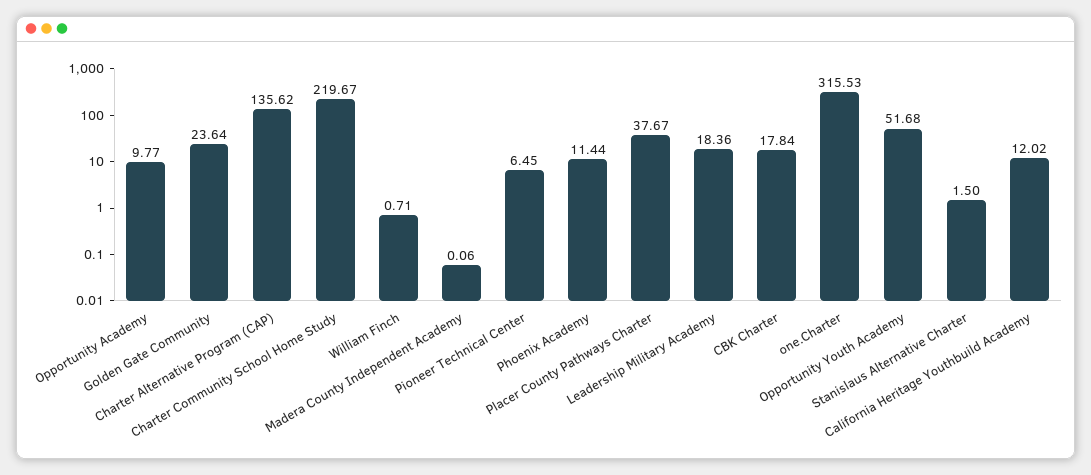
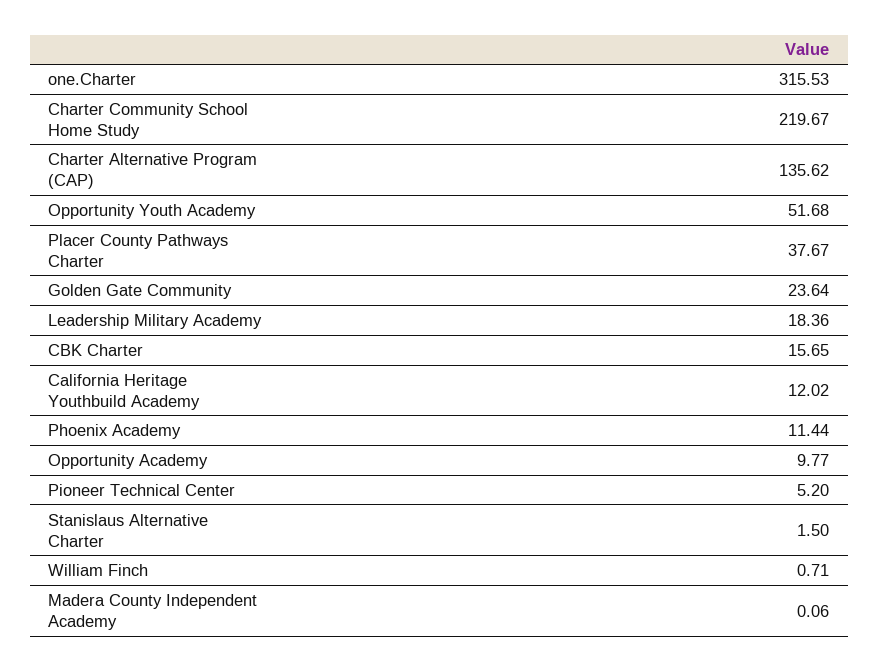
  {
    "Opportunity Academy": 9.77,
    "Golden Gate Community": 23.64,
    "Charter Alternative Program (CAP)": 135.62,
    "Charter Community School Home Study": 219.67,
    "William Finch": 0.71,
    "Madera County Independent Academy": 0.06,
-   "Pioneer Technical Center": 6.45,
+   "Pioneer Technical Center": 5.2,
    "Phoenix Academy": 11.44,
    "Placer County Pathways Charter": 37.67,
    "Leadership Military Academy": 18.36,
-   "CBK Charter": 17.84,
+   "CBK Charter": 15.65,
    "one.Charter": 315.53,
    "Opportunity Youth Academy": 51.68,
    "Stanislaus Alternative Charter": 1.5,
    "California Heritage Youthbuild Academy": 12.02
  }

